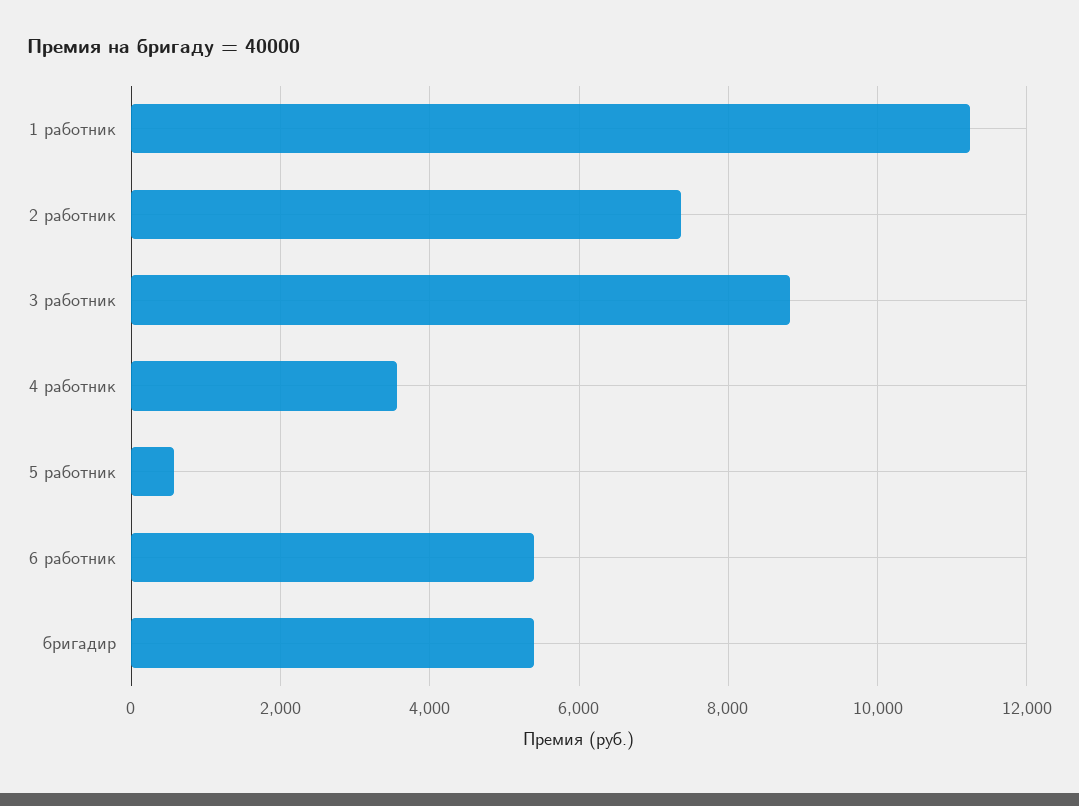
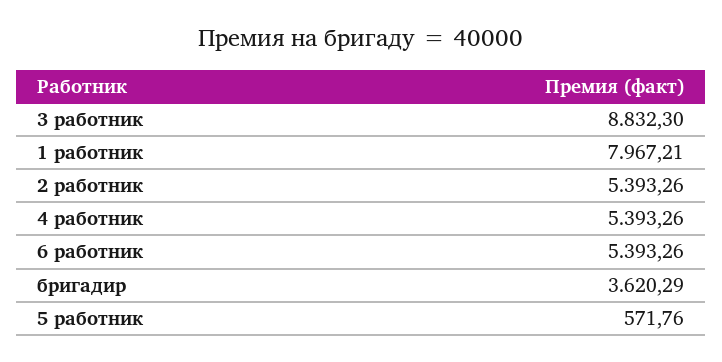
  {
-   "1 работник": 11200,
+   "1 работник": 7967.21,
-   "2 работник": 7400,
+   "2 работник": 5393.26,
    "3 работник": 8832.3,
-   "4 работник": 3600,
+   "4 работник": 5393.26,
    "5 работник": 571.76,
    "6 работник": 5393.26,
-   "бригадир": 5400
+   "бригадир": 3620.29
  }

